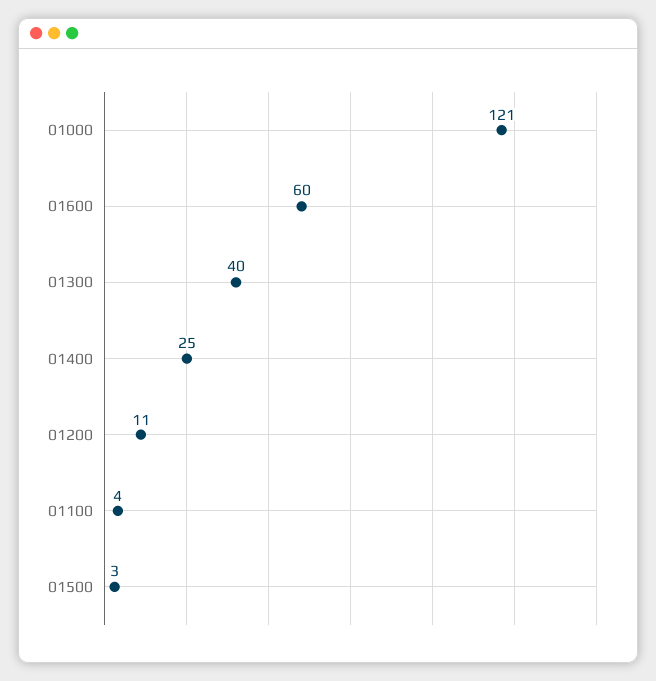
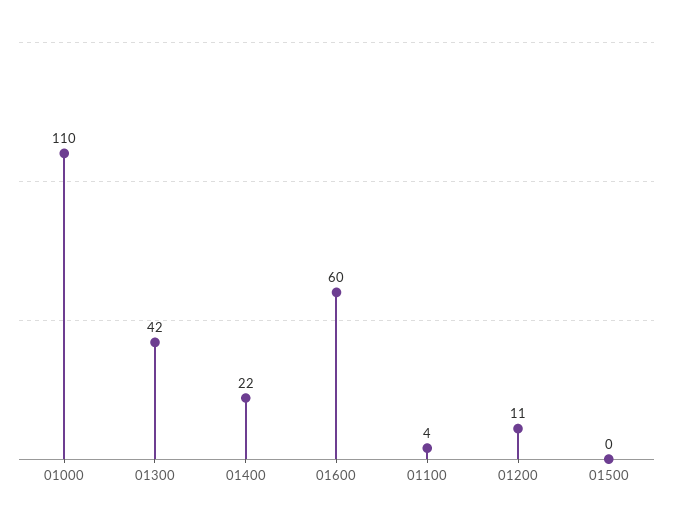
  {
-   "01000": 121,
+   "01000": 110,
    "01600": 60,
-   "01300": 40,
+   "01300": 42,
-   "01400": 25,
+   "01400": 22,
    "01200": 11,
    "01100": 4,
-   "01500": 3
+   "01500": 0
  }

